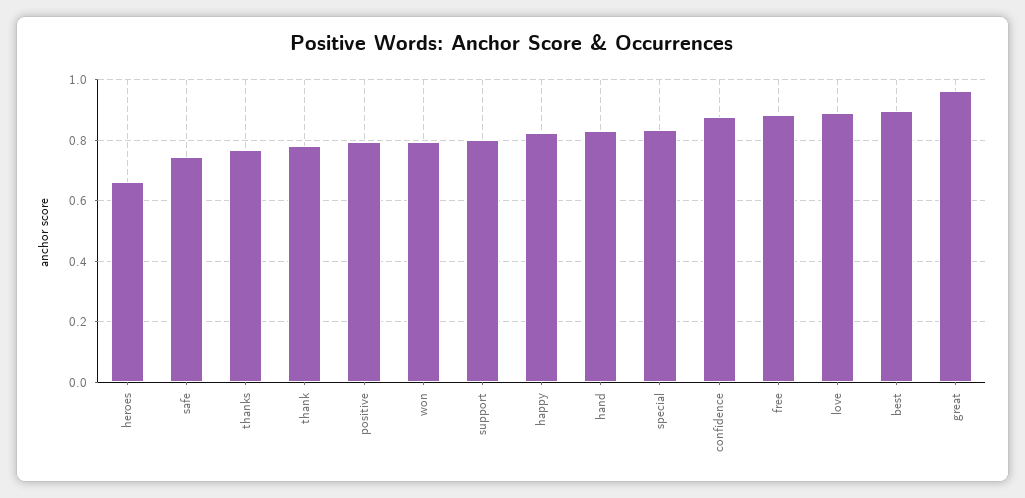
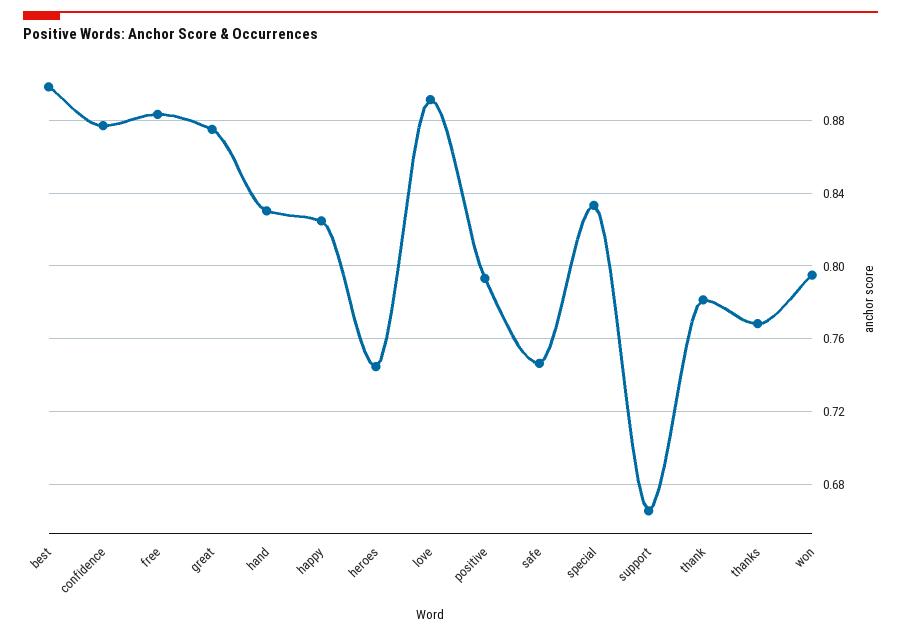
  {
-   "heroes": 0.66,
+   "heroes": 0.745,
    "safe": 0.745,
    "thanks": 0.77,
    "thank": 0.78,
    "positive": 0.795,
    "won": 0.795,
-   "support": 0.8,
+   "support": 0.665,
    "happy": 0.825,
    "hand": 0.83,
    "special": 0.835,
    "confidence": 0.875,
    "free": 0.885,
    "love": 0.89,
    "best": 0.9,
-   "great": 0.96
+   "great": 0.875
  }

